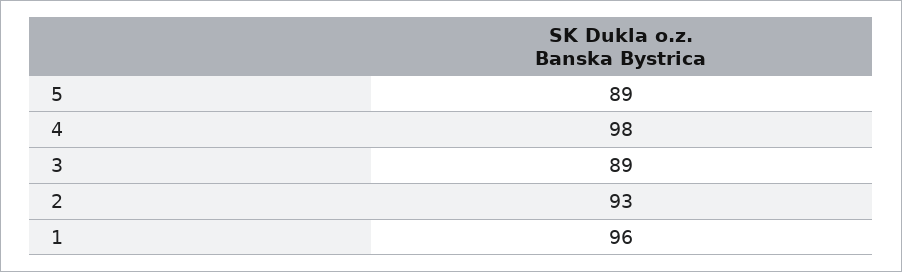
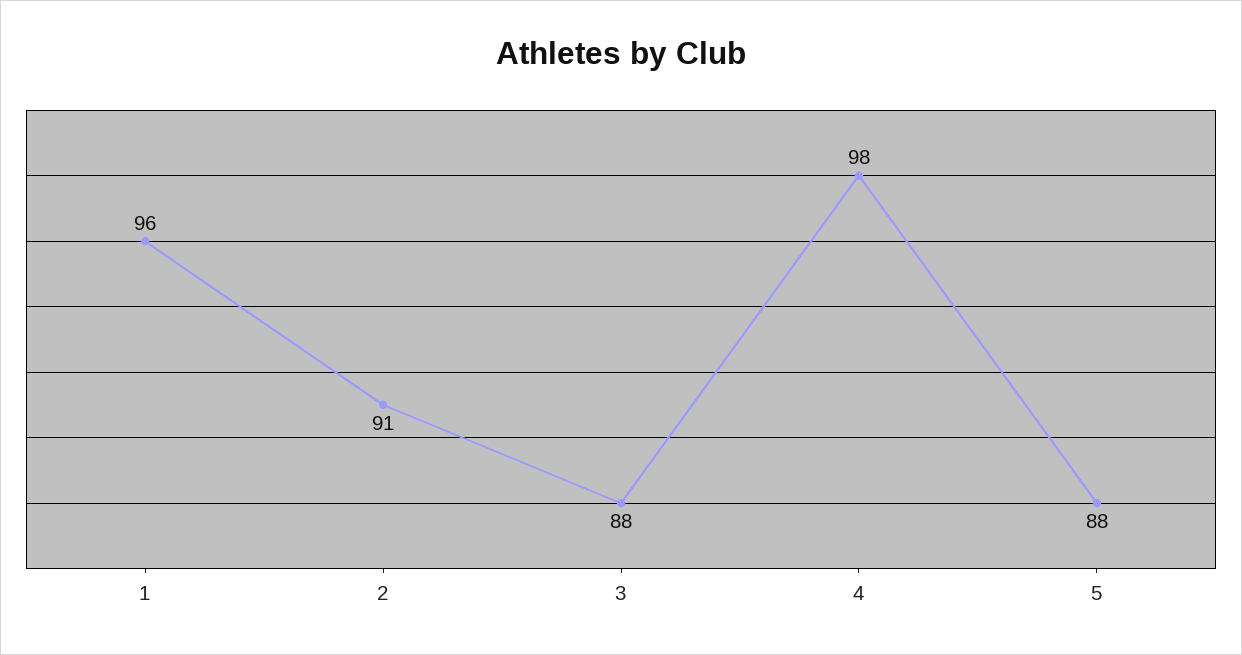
  {
-   "5": 89,
+   "5": 88,
    "4": 98,
-   "3": 89,
+   "3": 88,
-   "2": 93,
+   "2": 91,
    "1": 96
  }

